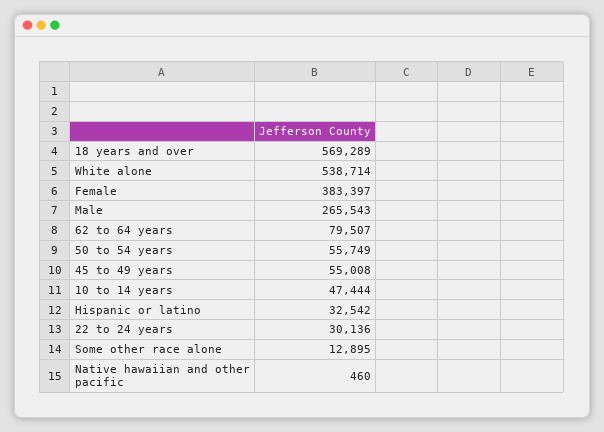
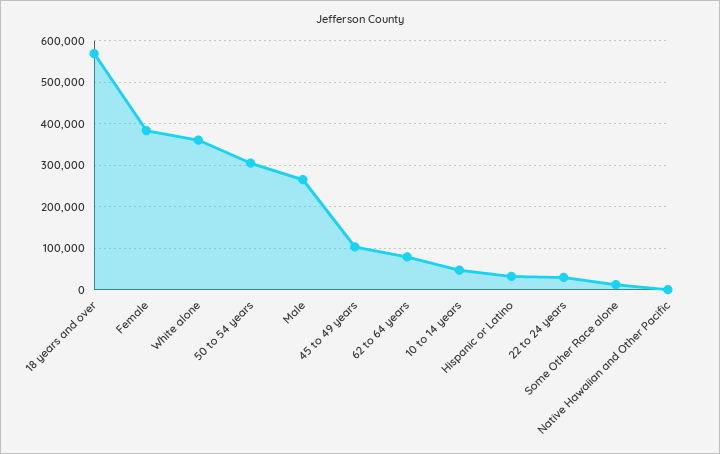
  {
    "18 years and over": 569289,
-   "White alone": 538714,
+   "White alone": 360000,
    "Female": 383397,
    "Male": 265543,
    "62 to 64 years": 79507,
-   "50 to 54 years": 55749,
+   "50 to 54 years": 300000,
-   "45 to 49 years": 55008,
+   "45 to 49 years": 100000,
    "10 to 14 years": 47444,
    "Hispanic or latino": 32542,
    "22 to 24 years": 30136,
    "Some other race alone": 12895,
    "Native hawaiian and other pacific": 460
  }

